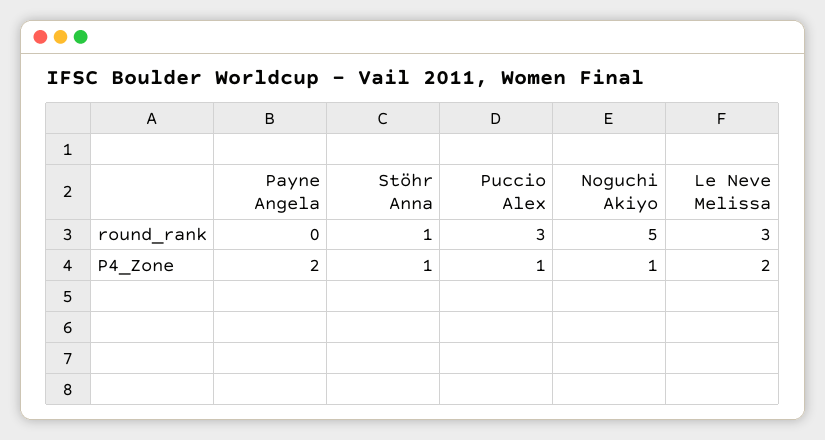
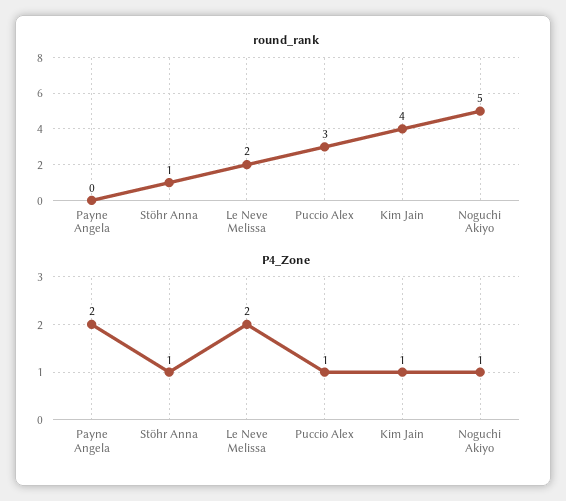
  {
    "round_rank": {
      "Payne Angela": 0,
      "Stöhr Anna": 1,
      "Puccio Alex": 3,
      "Noguchi Akiyo": 5,
-     "Le Neve Melissa": 3
+     "Le Neve Melissa": 2,
+     "Kim Jain": 4
    },
    "P4_Zone": {
      "Payne Angela": 2,
      "Stöhr Anna": 1,
      "Puccio Alex": 1,
      "Noguchi Akiyo": 1,
-     "Le Neve Melissa": 2
+     "Le Neve Melissa": 2,
+     "Kim Jain": 1
    }
  }

